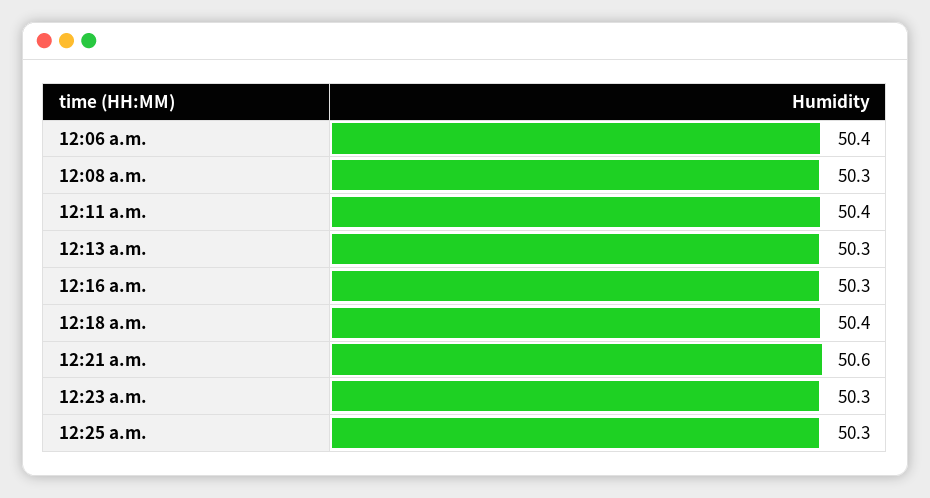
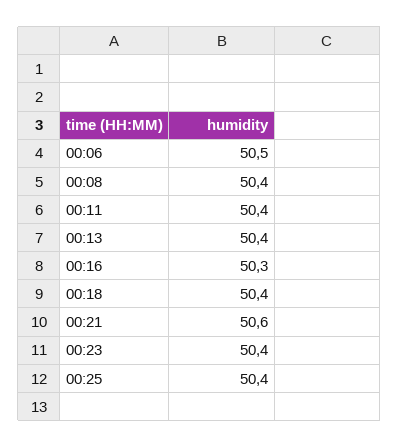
  {
-   "12:06 a.m.": 50.4,
+   "12:06 a.m.": 50.5,
-   "12:08 a.m.": 50.3,
+   "12:08 a.m.": 50.4,
    "12:11 a.m.": 50.4,
-   "12:13 a.m.": 50.3,
+   "12:13 a.m.": 50.4,
    "12:16 a.m.": 50.3,
    "12:18 a.m.": 50.4,
    "12:21 a.m.": 50.6,
-   "12:23 a.m.": 50.3,
+   "12:23 a.m.": 50.4,
-   "12:25 a.m.": 50.3
+   "12:25 a.m.": 50.4
  }

